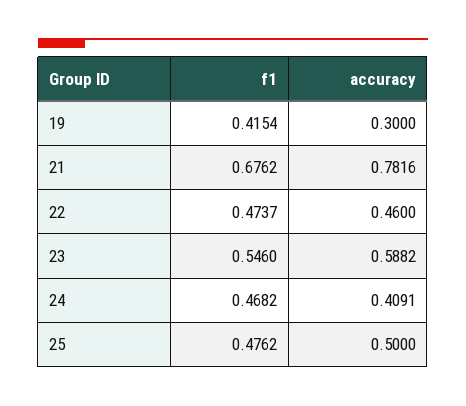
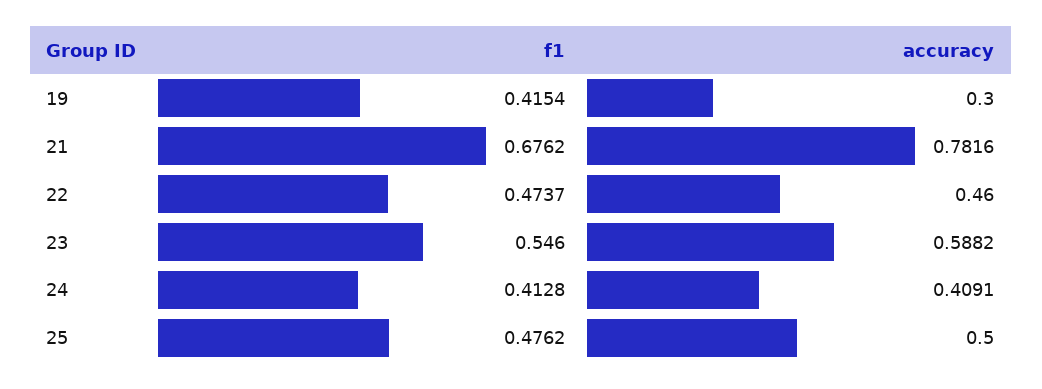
  {
    "f1": {
      "19": 0.4154,
      "21": 0.6762,
      "22": 0.4737,
      "23": 0.546,
-     "24": 0.4682,
+     "24": 0.4128,
      "25": 0.4762
    },
    "accuracy": {
      "19": 0.3,
      "21": 0.7816,
      "22": 0.46,
      "23": 0.5882,
      "24": 0.4091,
      "25": 0.5
    }
  }

